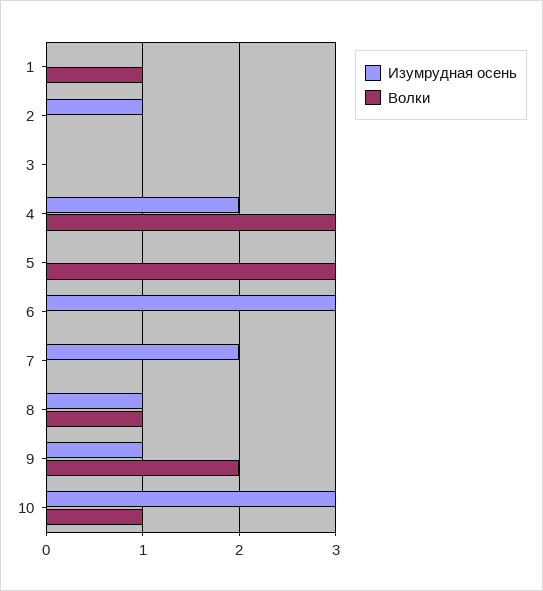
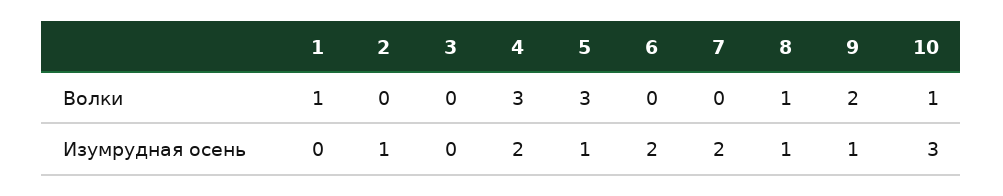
  {
    "Изумрудная осень": {
      "1": 0,
      "2": 1,
      "3": 0,
      "4": 2,
-     "5": 0,
+     "5": 1,
-     "6": 3,
+     "6": 2,
      "7": 2,
      "8": 1,
      "9": 1,
      "10": 3
    },
    "Волки": {
      "1": 1,
      "2": 0,
      "3": 0,
      "4": 3,
      "5": 3,
      "6": 0,
      "7": 0,
      "8": 1,
      "9": 2,
      "10": 1
    }
  }

